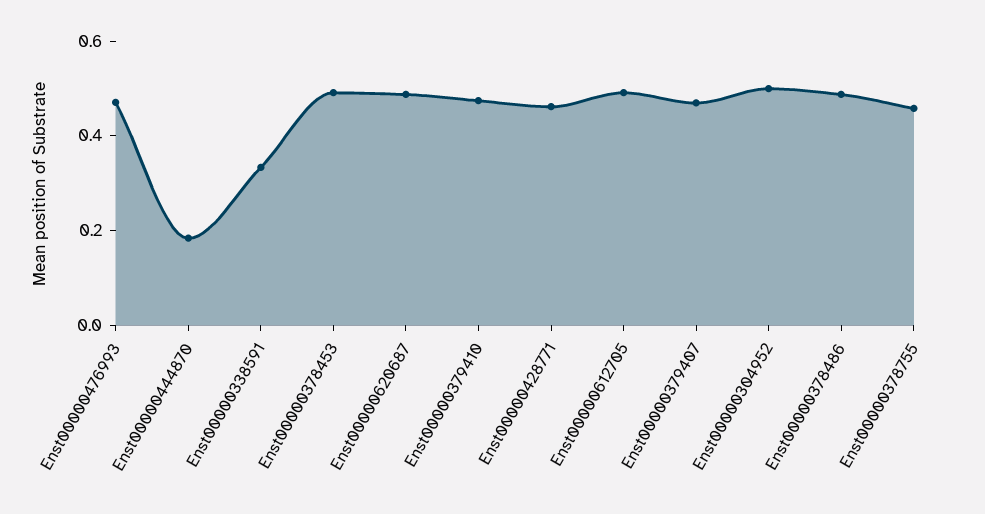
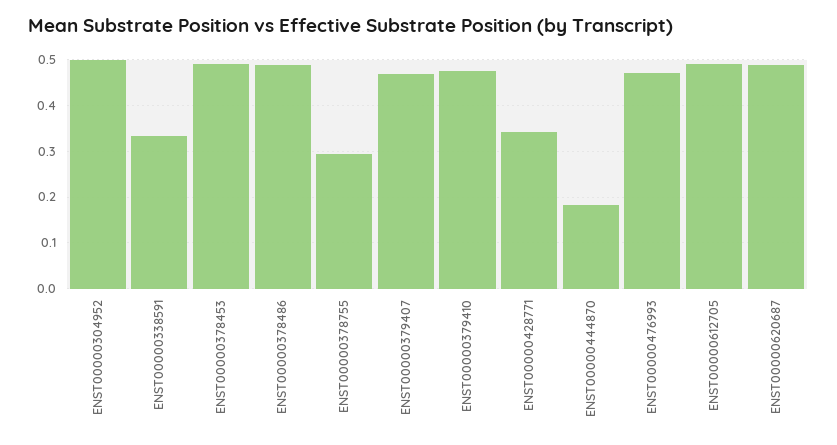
  {
    "Enst00000476993": 0.48,
    "Enst00000444870": 0.18,
    "Enst00000338591": 0.34,
    "Enst00000378453": 0.5,
    "Enst00000620687": 0.48,
    "Enst00000379410": 0.48,
-   "Enst00000428771": 0.45,
+   "Enst00000428771": 0.34,
    "Enst00000612705": 0.5,
    "Enst00000379407": 0.46,
    "Enst00000304952": 0.5,
    "Enst00000378486": 0.48,
-   "Enst00000378755": 0.45
+   "Enst00000378755": 0.3
  }

